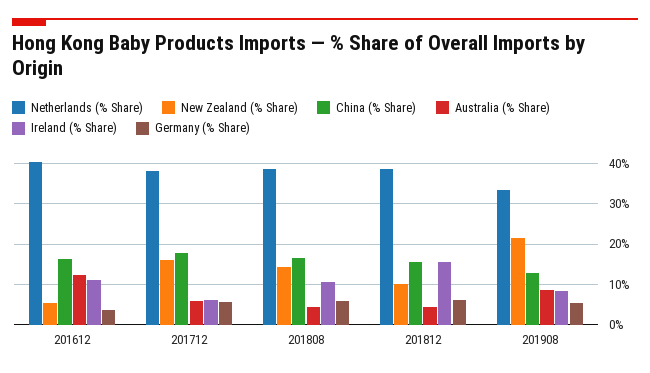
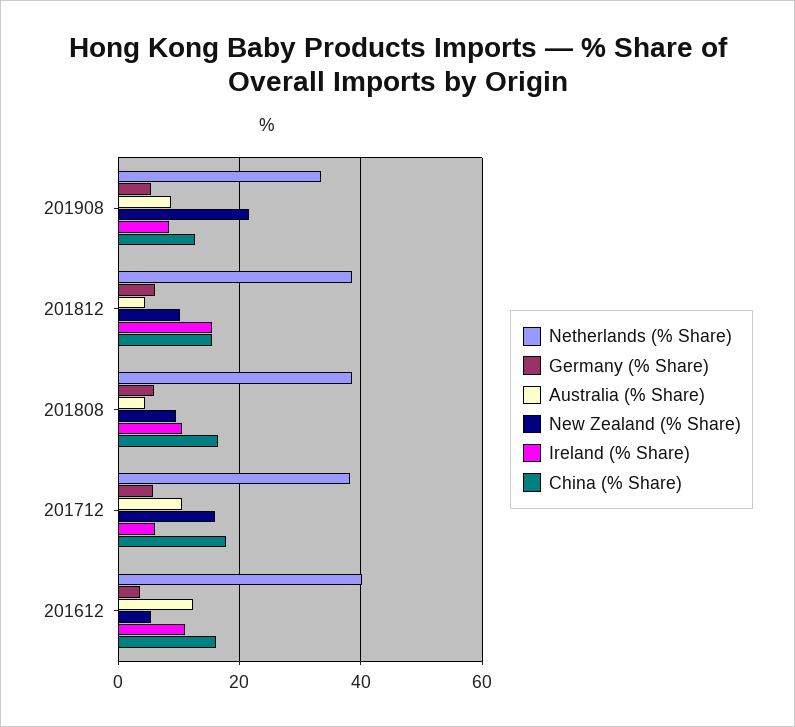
  {
    "Netherlands (% Share)": {
      "201612": 40,
      "201712": 38,
      "201808": 38,
      "201812": 38,
      "201908": 34
    },
    "New Zealand (% Share)": {
      "201612": 6,
      "201712": 16,
-     "201808": 14,
+     "201808": 10,
      "201812": 10,
      "201908": 22
    },
    "China (% Share)": {
      "201612": 16,
      "201712": 18,
      "201808": 16,
      "201812": 16,
      "201908": 12
    },
    "Australia (% Share)": {
      "201612": 12,
-     "201712": 6,
+     "201712": 10,
      "201808": 4,
      "201812": 4,
      "201908": 8
    },
    "Ireland (% Share)": {
      "201612": 12,
      "201712": 6,
      "201808": 10,
      "201812": 16,
      "201908": 8
    },
    "Germany (% Share)": {
      "201612": 4,
      "201712": 6,
      "201808": 6,
      "201812": 6,
      "201908": 6
    }
  }

